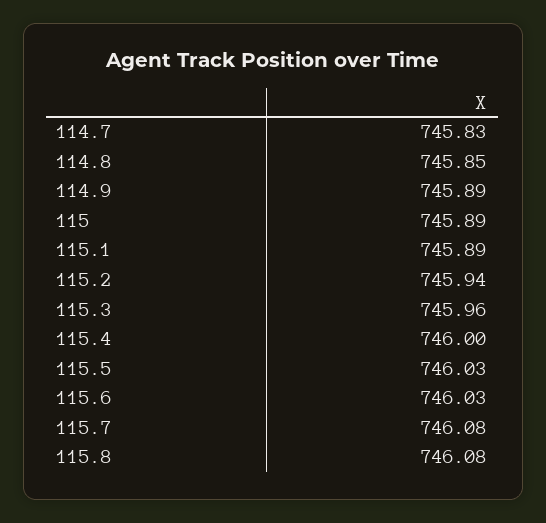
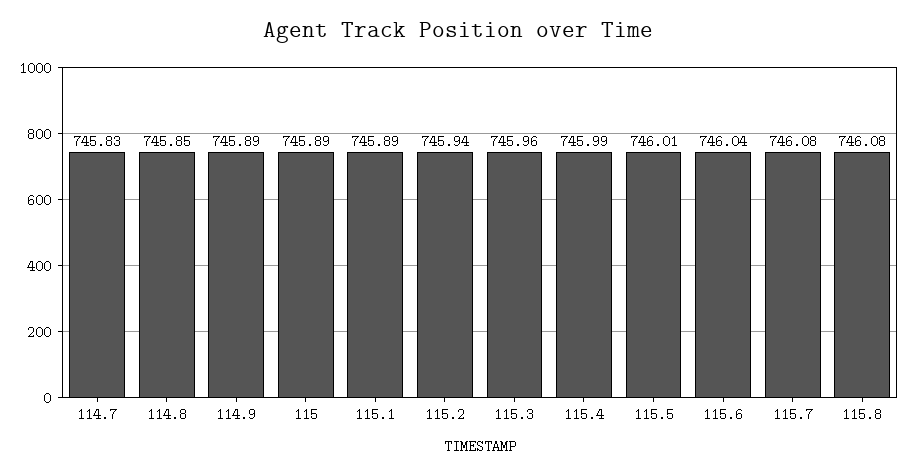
  {
    "114.7": 745.83,
    "114.8": 745.85,
    "114.9": 745.89,
    "115": 745.89,
    "115.1": 745.89,
    "115.2": 745.94,
    "115.3": 745.96,
-   "115.4": 746,
+   "115.4": 745.99,
-   "115.5": 746.03,
+   "115.5": 746.01,
-   "115.6": 746.03,
+   "115.6": 746.04,
    "115.7": 746.08,
    "115.8": 746.08
  }

